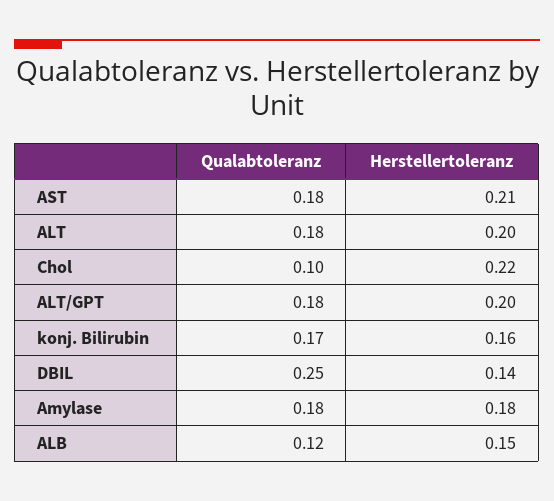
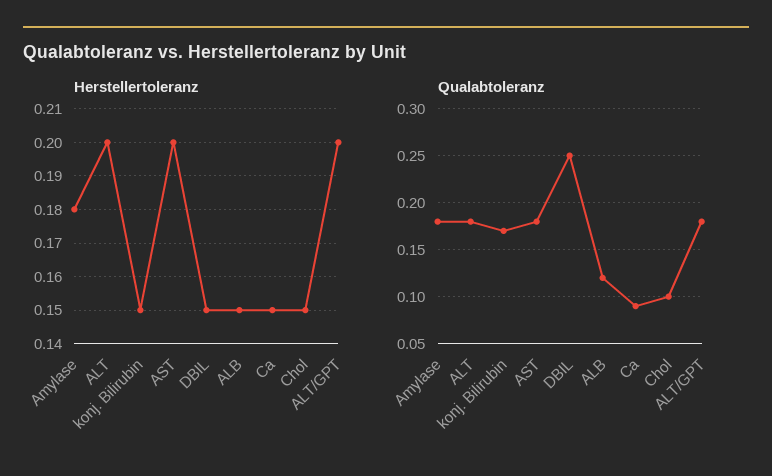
  {
    "Qualabtoleranz": {
      "AST": 0.18,
      "ALT": 0.18,
      "Chol": 0.1,
      "ALT/GPT": 0.18,
      "konj. Bilirubin": 0.17,
      "DBIL": 0.25,
      "Amylase": 0.18,
-     "ALB": 0.12
+     "ALB": 0.12,
+     "Ca": 0.09
    },
    "Herstellertoleranz": {
-     "AST": 0.21,
+     "AST": 0.2,
      "ALT": 0.2,
-     "Chol": 0.22,
+     "Chol": 0.15,
      "ALT/GPT": 0.2,
-     "konj. Bilirubin": 0.16,
+     "konj. Bilirubin": 0.15,
-     "DBIL": 0.14,
+     "DBIL": 0.15,
      "Amylase": 0.18,
-     "ALB": 0.15
+     "ALB": 0.15,
+     "Ca": 0.15
    }
  }

